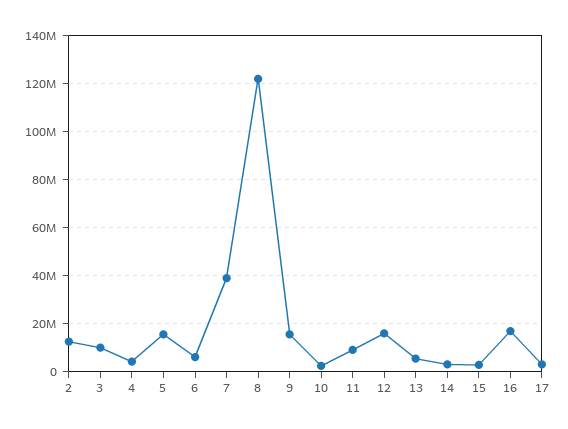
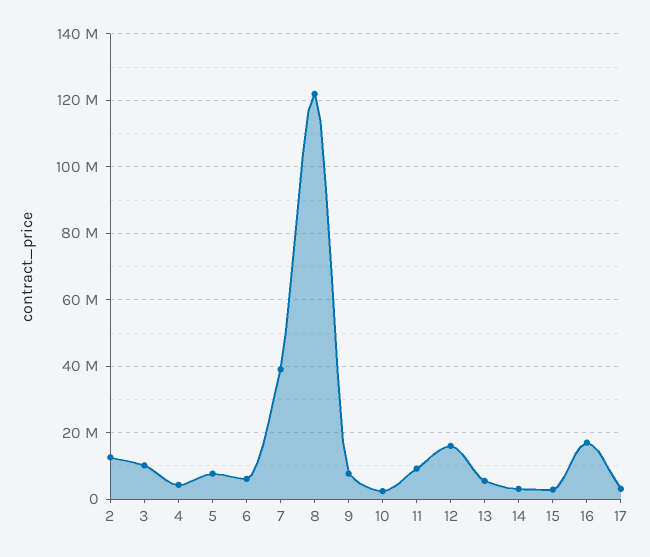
  {
    "2": 12000000,
    "3": 10000000,
    "4": 4000000,
-   "5": 15000000,
+   "5": 8000000,
    "6": 6000000,
    "7": 40000000,
    "8": 122000000,
-   "9": 15000000,
+   "9": 8000000,
    "10": 2000000,
    "11": 10000000,
    "12": 16000000,
    "13": 6000000,
    "14": 4000000,
    "15": 2000000,
    "16": 16000000,
    "17": 4000000
  }

